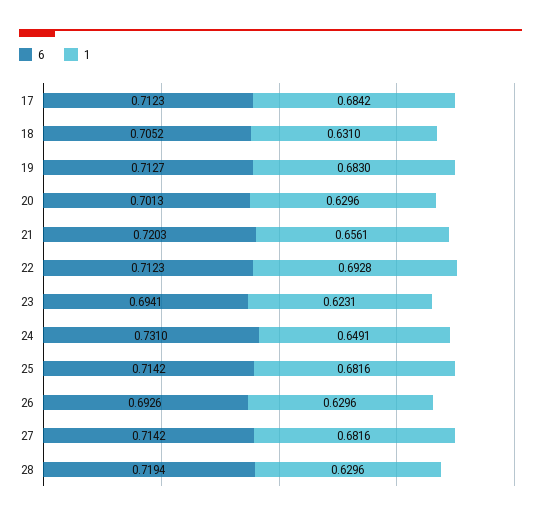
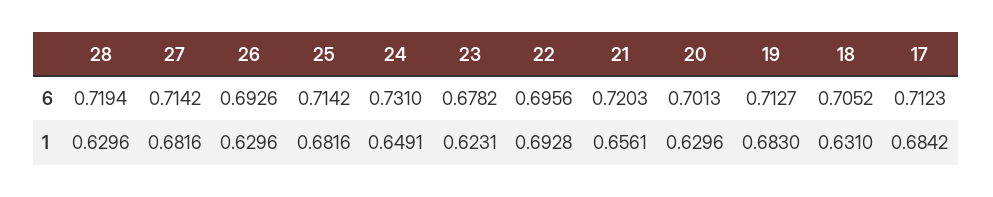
  {
    "6": {
      "17": 0.7123,
      "18": 0.7052,
      "19": 0.7127,
      "20": 0.7013,
      "21": 0.7203,
-     "22": 0.7123,
+     "22": 0.6956,
-     "23": 0.6941,
+     "23": 0.6782,
      "24": 0.731,
      "25": 0.7142,
      "26": 0.6926,
      "27": 0.7142,
      "28": 0.7194
    },
    "1": {
      "17": 0.6842,
      "18": 0.631,
      "19": 0.683,
      "20": 0.6296,
      "21": 0.6561,
      "22": 0.6928,
      "23": 0.6231,
      "24": 0.6491,
      "25": 0.6816,
      "26": 0.6296,
      "27": 0.6816,
      "28": 0.6296
    }
  }

